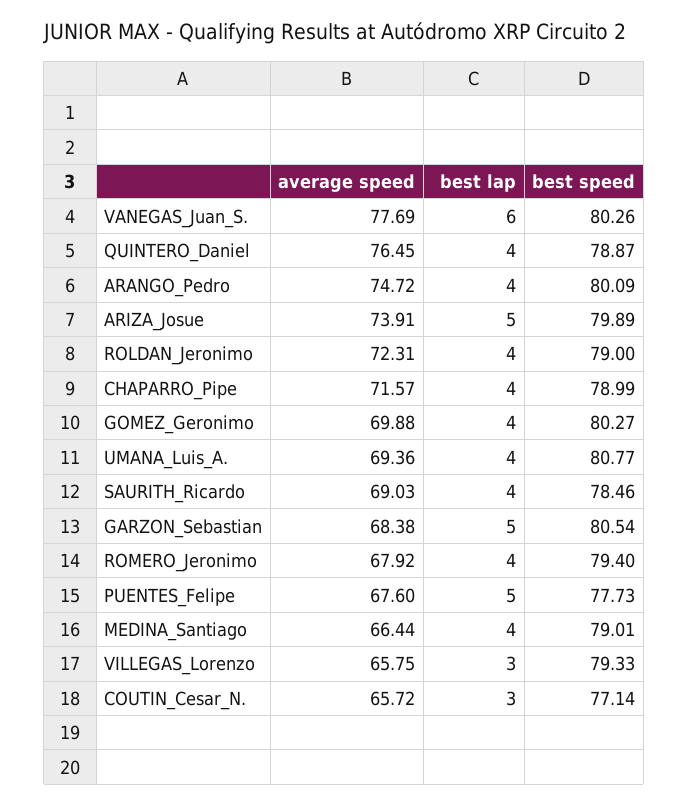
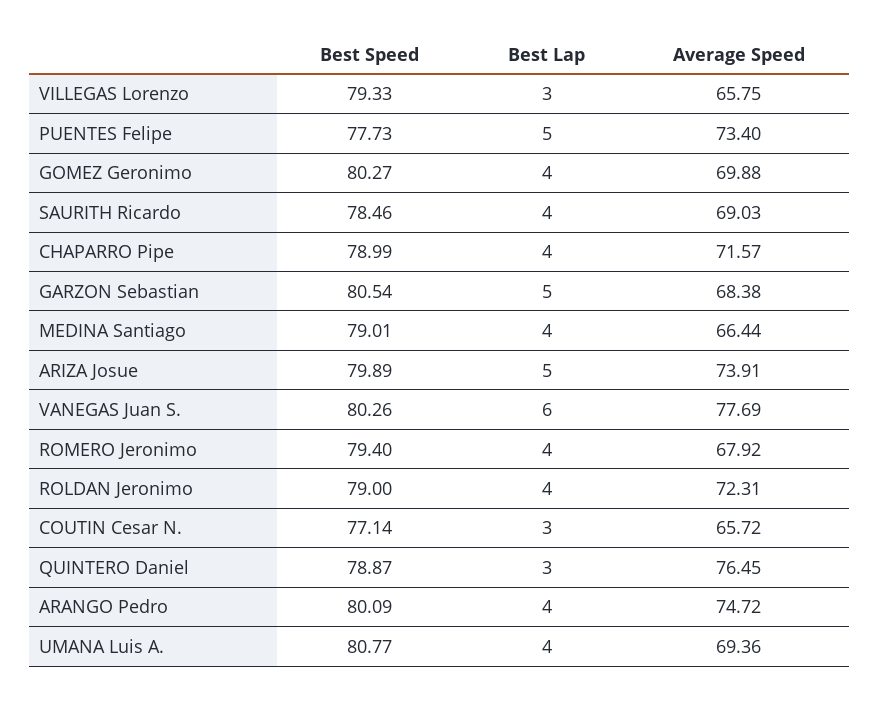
  {
    "average speed": {
      "VANEGAS_Juan_S.": 77.69,
      "QUINTERO_Daniel": 76.45,
      "ARANGO_Pedro": 74.72,
      "ARIZA_Josue": 73.91,
      "ROLDAN_Jeronimo": 72.31,
      "CHAPARRO_Pipe": 71.57,
      "GOMEZ_Geronimo": 69.88,
      "UMANA_Luis_A.": 69.36,
      "SAURITH_Ricardo": 69.03,
      "GARZON_Sebastian": 68.38,
      "ROMERO_Jeronimo": 67.92,
-     "PUENTES_Felipe": 67.6,
+     "PUENTES_Felipe": 73.4,
      "MEDINA_Santiago": 66.44,
      "VILLEGAS_Lorenzo": 65.75,
      "COUTIN_Cesar_N.": 65.72
    },
    "best lap": {
      "VANEGAS_Juan_S.": 6,
-     "QUINTERO_Daniel": 4,
+     "QUINTERO_Daniel": 3,
      "ARANGO_Pedro": 4,
      "ARIZA_Josue": 5,
      "ROLDAN_Jeronimo": 4,
      "CHAPARRO_Pipe": 4,
      "GOMEZ_Geronimo": 4,
      "UMANA_Luis_A.": 4,
      "SAURITH_Ricardo": 4,
      "GARZON_Sebastian": 5,
      "ROMERO_Jeronimo": 4,
      "PUENTES_Felipe": 5,
      "MEDINA_Santiago": 4,
      "VILLEGAS_Lorenzo": 3,
      "COUTIN_Cesar_N.": 3
    },
    "best speed": {
      "VANEGAS_Juan_S.": 80.26,
      "QUINTERO_Daniel": 78.87,
      "ARANGO_Pedro": 80.09,
      "ARIZA_Josue": 79.89,
      "ROLDAN_Jeronimo": 79,
      "CHAPARRO_Pipe": 78.99,
      "GOMEZ_Geronimo": 80.27,
      "UMANA_Luis_A.": 80.77,
      "SAURITH_Ricardo": 78.46,
      "GARZON_Sebastian": 80.54,
      "ROMERO_Jeronimo": 79.4,
      "PUENTES_Felipe": 77.73,
      "MEDINA_Santiago": 79.01,
      "VILLEGAS_Lorenzo": 79.33,
      "COUTIN_Cesar_N.": 77.14
    }
  }

